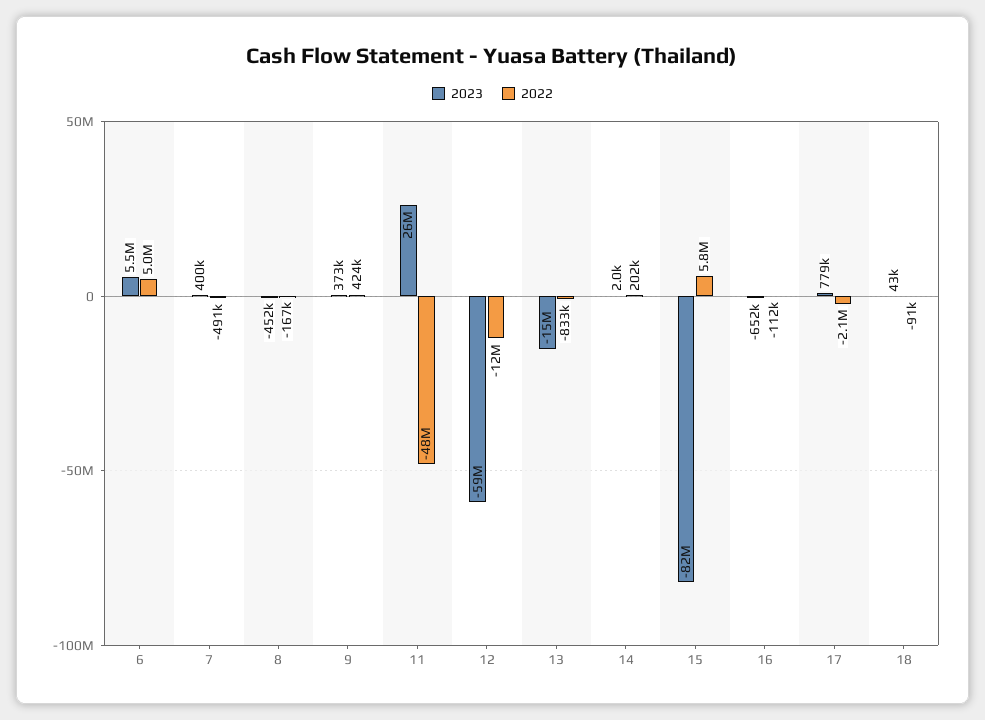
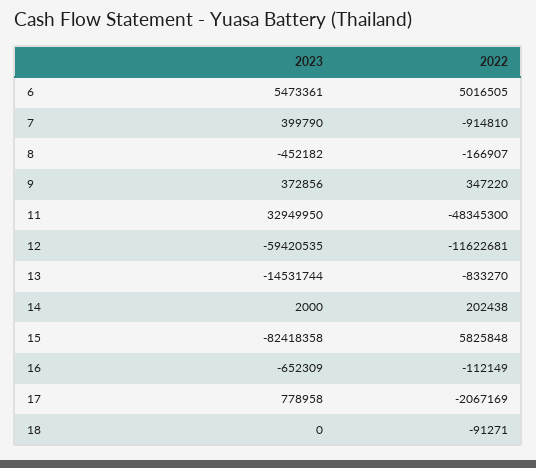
  {
    "2023": {
      "6": 5473361,
      "7": 399790,
      "8": -452182,
      "9": 372856,
-     "11": 26000000,
+     "11": 32949950,
      "12": -59420535,
      "13": -14531744,
      "14": 2000,
      "15": -82418358,
      "16": -652309,
      "17": 778958,
-     "18": 43000
+     "18": 0
    },
    "2022": {
      "6": 5016505,
-     "7": -491000,
+     "7": -914810,
      "8": -166907,
-     "9": 424000,
+     "9": 347220,
      "11": -48345300,
      "12": -11622681,
      "13": -833270,
      "14": 202438,
      "15": 5825848,
      "16": -112149,
      "17": -2067169,
      "18": -91271
    }
  }

